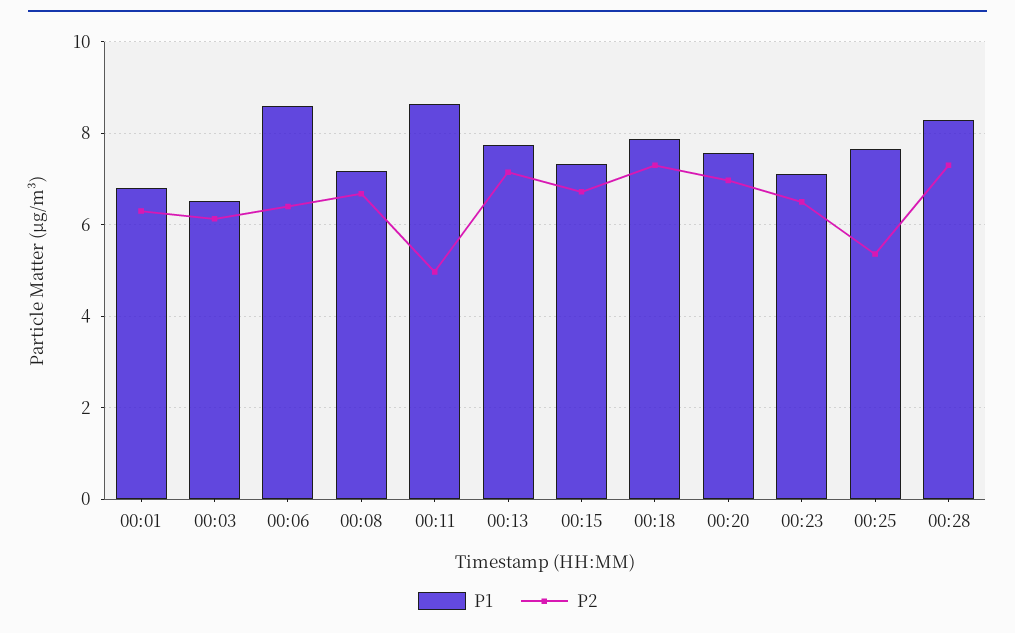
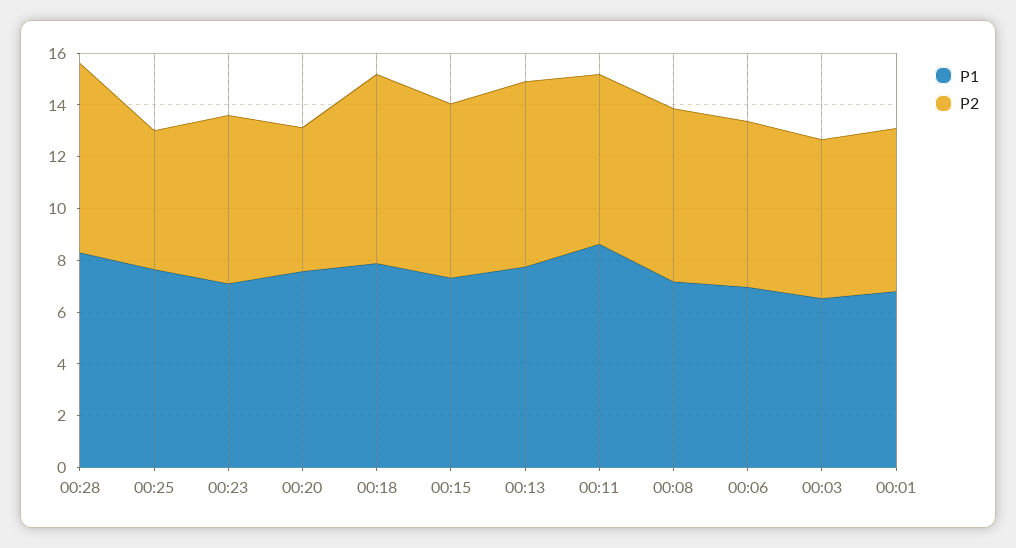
  {
    "P1": {
      "00:01": 6.8,
      "00:03": 6.6,
-     "00:06": 8.6,
+     "00:06": 7,
      "00:08": 7.2,
      "00:11": 8.6,
      "00:13": 7.8,
      "00:15": 7.4,
      "00:18": 7.8,
      "00:20": 7.6,
      "00:23": 7.2,
      "00:25": 7.6,
      "00:28": 8.4
    },
    "P2": {
      "00:01": 6.4,
      "00:03": 6.2,
      "00:06": 6.4,
      "00:08": 6.6,
-     "00:11": 5,
+     "00:11": 6.5,
      "00:13": 7.2,
      "00:15": 6.8,
      "00:18": 7.4,
-     "00:20": 7,
+     "00:20": 5.5,
      "00:23": 6.6,
      "00:25": 5.4,
      "00:28": 7.4
    }
  }

